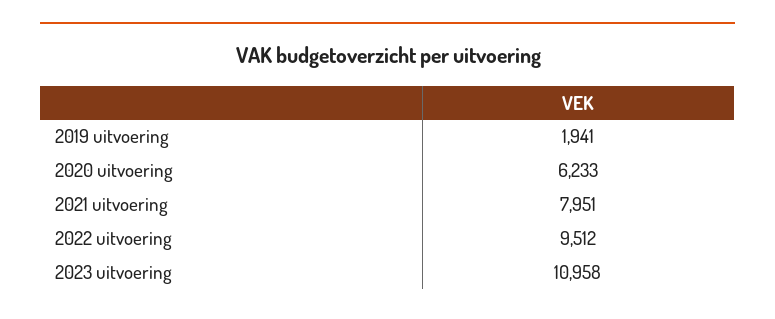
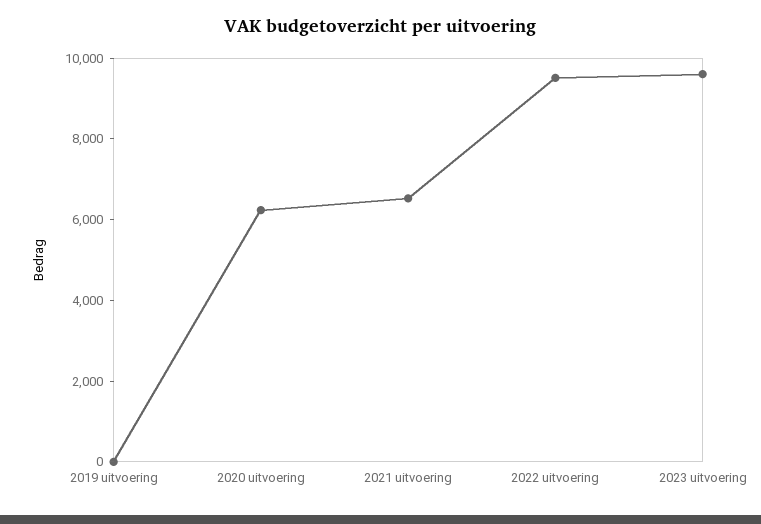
  {
-   "2019 uitvoering": 1941,
+   "2019 uitvoering": 0,
    "2020 uitvoering": 6233,
-   "2021 uitvoering": 7951,
+   "2021 uitvoering": 6500,
    "2022 uitvoering": 9512,
-   "2023 uitvoering": 10958
+   "2023 uitvoering": 9500
  }

